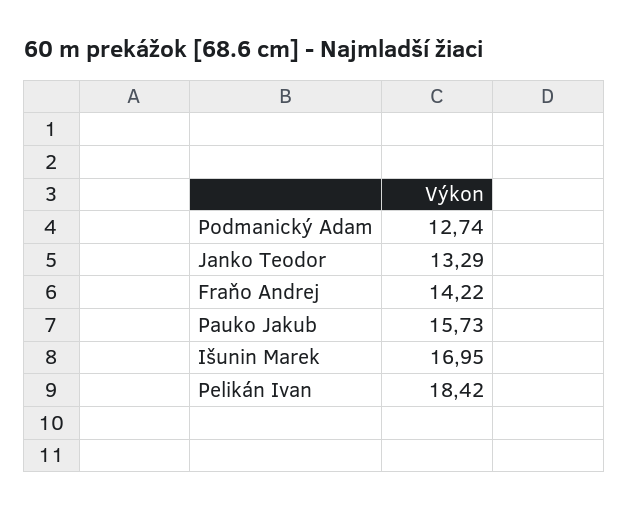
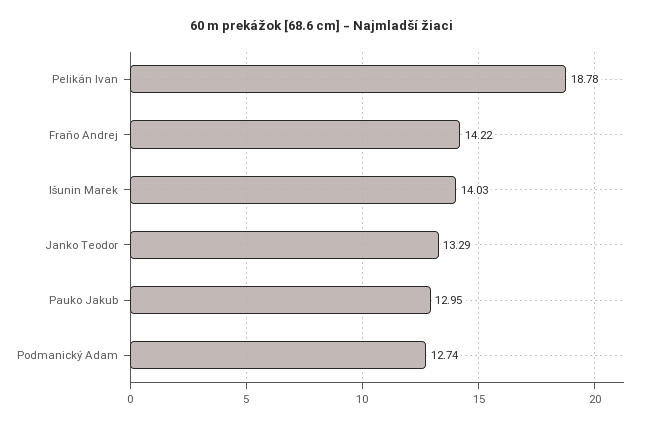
  {
    "Podmanický Adam": 12.74,
    "Janko Teodor": 13.29,
    "Fraňo Andrej": 14.22,
-   "Pauko Jakub": 15.73,
+   "Pauko Jakub": 12.95,
-   "Išunin Marek": 16.95,
+   "Išunin Marek": 14.03,
-   "Pelikán Ivan": 18.42
+   "Pelikán Ivan": 18.78
  }

